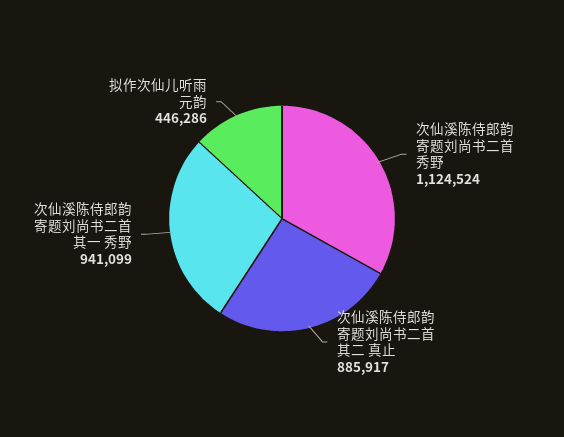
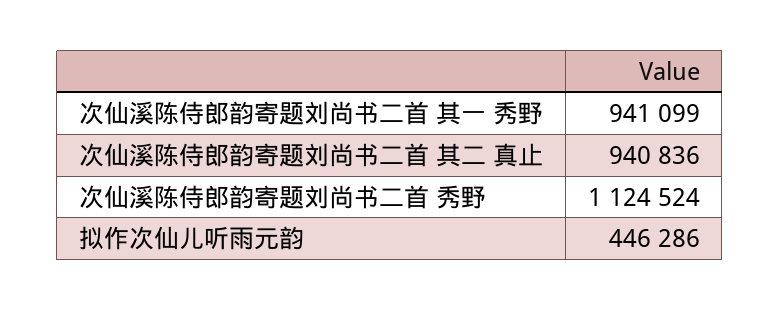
  {
    "次仙溪陈侍郎韵寄题刘尚书二首 秀野": 1124524,
-   "次仙溪陈侍郎韵寄题刘尚书二首 其二 真止": 885917,
+   "次仙溪陈侍郎韵寄题刘尚书二首 其二 真止": 940836,
    "次仙溪陈侍郎韵寄题刘尚书二首 其一 秀野": 941099,
    "拟作次仙儿听雨元韵": 446286
  }

